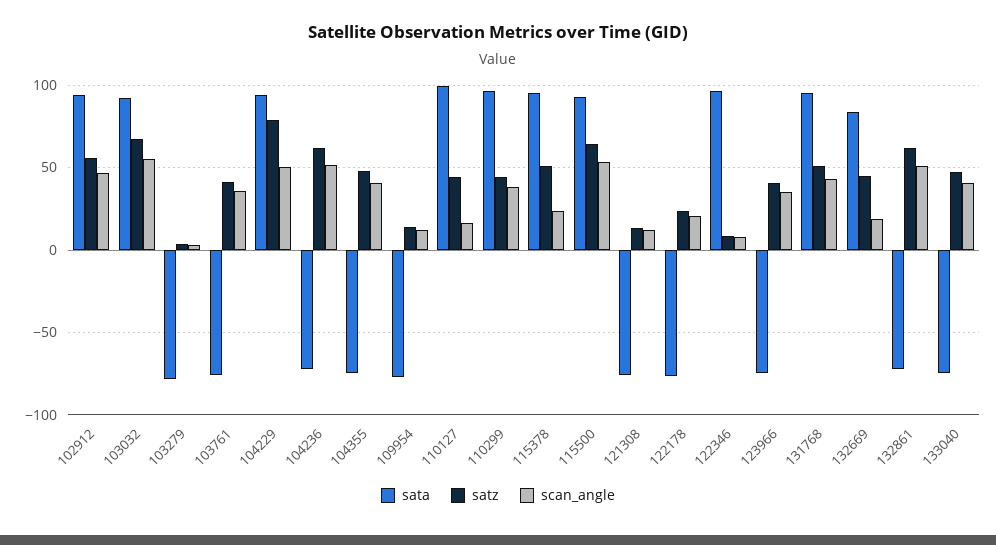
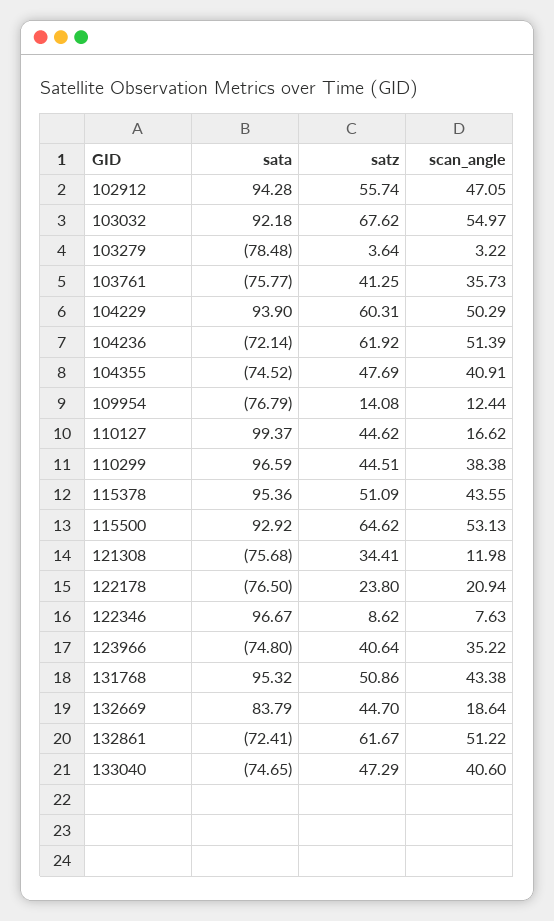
  {
    "sata": {
      "102912": 94.28,
      "103032": 92.18,
      "103279": -78.48,
      "103761": -75.77,
      "104229": 93.9,
      "104236": -72.14,
      "104355": -74.52,
      "109954": -76.79,
      "110127": 99.37,
      "110299": 96.59,
      "115378": 95.36,
      "115500": 92.92,
      "121308": -75.68,
      "122178": -76.5,
      "122346": 96.67,
      "123966": -74.8,
      "131768": 95.32,
      "132669": 83.79,
      "132861": -72.41,
      "133040": -74.65
    },
    "satz": {
      "102912": 55.74,
      "103032": 67.62,
      "103279": 3.64,
      "103761": 41.25,
-     "104229": 80,
+     "104229": 60.31,
      "104236": 61.92,
      "104355": 47.69,
      "109954": 14.08,
      "110127": 44.62,
      "110299": 44.51,
      "115378": 51.09,
      "115500": 64.62,
-     "121308": 15,
+     "121308": 34.41,
      "122178": 23.8,
      "122346": 8.62,
      "123966": 40.64,
      "131768": 50.86,
      "132669": 44.7,
      "132861": 61.67,
      "133040": 47.29
    },
    "scan_angle": {
      "102912": 47.05,
      "103032": 54.97,
      "103279": 3.22,
      "103761": 35.73,
      "104229": 50.29,
      "104236": 51.39,
      "104355": 40.91,
      "109954": 12.44,
      "110127": 16.62,
      "110299": 38.38,
-     "115378": 25,
+     "115378": 43.55,
      "115500": 53.13,
      "121308": 11.98,
      "122178": 20.94,
      "122346": 7.63,
      "123966": 35.22,
      "131768": 43.38,
      "132669": 18.64,
      "132861": 51.22,
      "133040": 40.6
    }
  }

